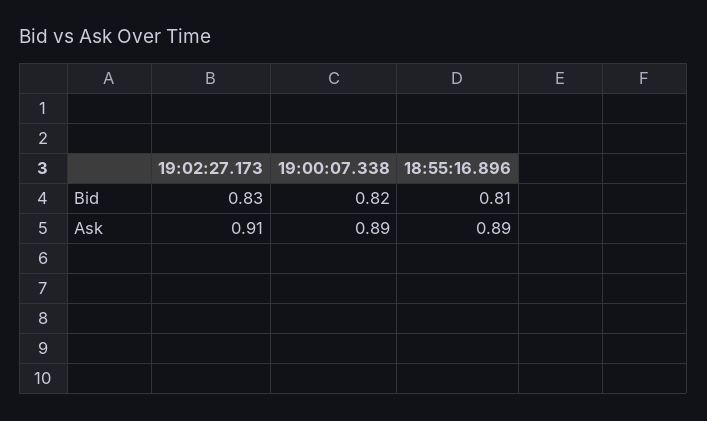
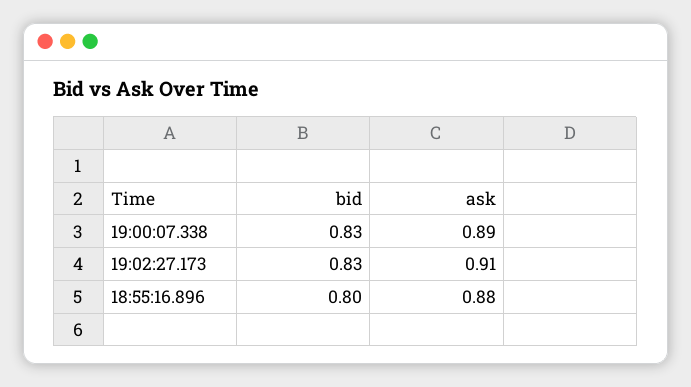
  {
    "19:02:27.173": {
      "Bid": 0.83,
      "Ask": 0.91
    },
    "19:00:07.338": {
-     "Bid": 0.82,
+     "Bid": 0.83,
      "Ask": 0.89
    },
    "18:55:16.896": {
-     "Bid": 0.81,
+     "Bid": 0.8,
-     "Ask": 0.89
+     "Ask": 0.88
    }
  }

